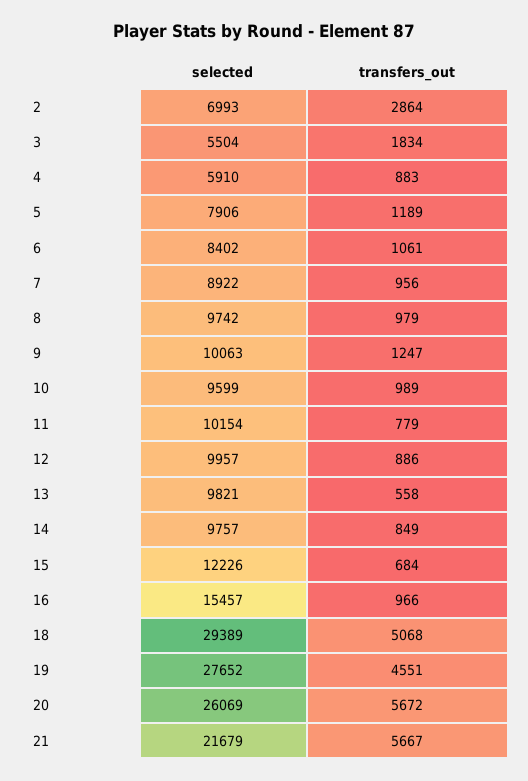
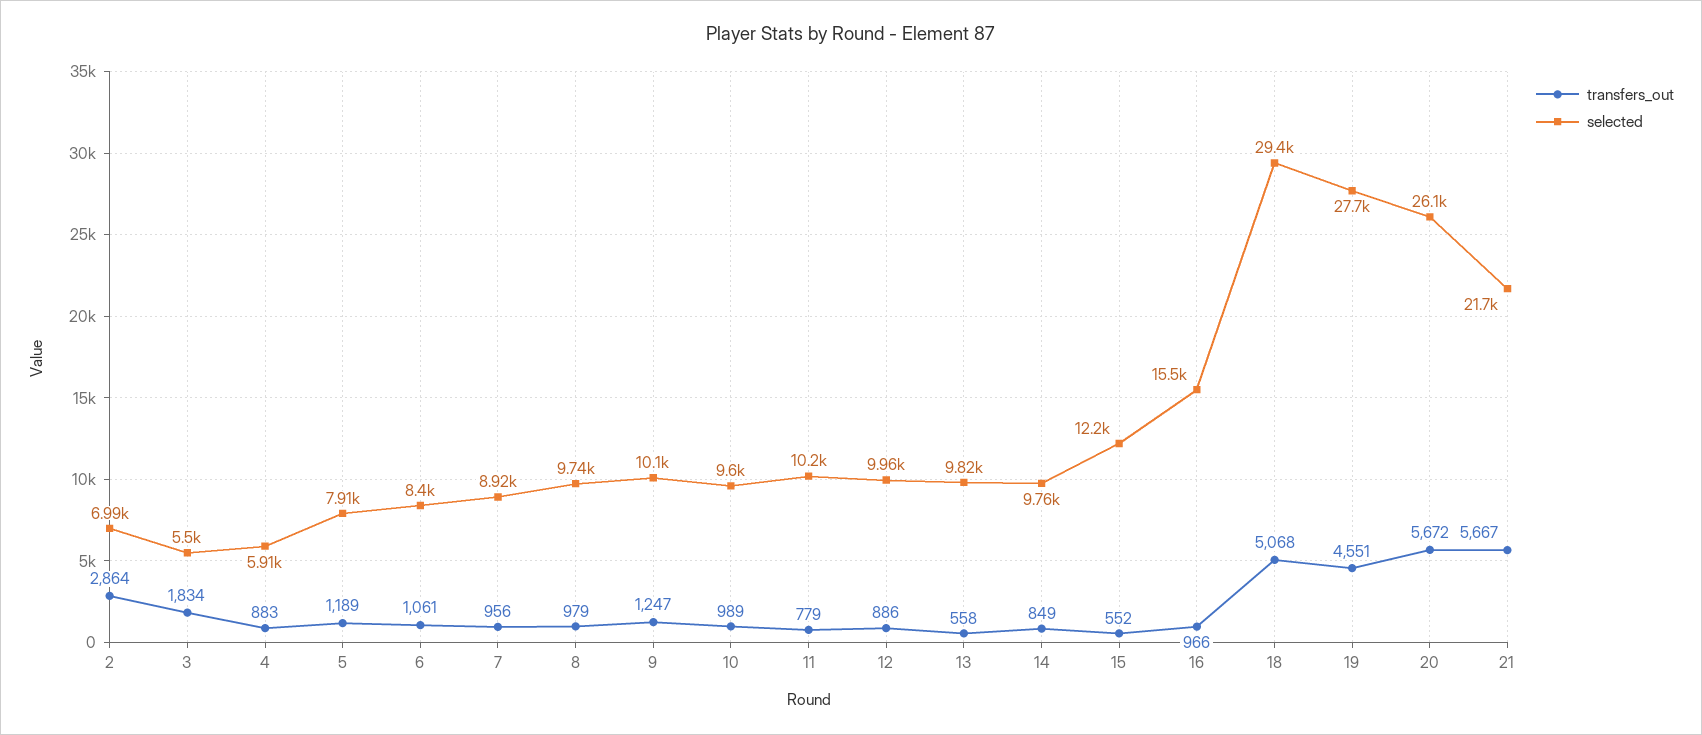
  {
    "selected": {
      "2": 6993,
      "3": 5504,
      "4": 5910,
      "5": 7906,
      "6": 8402,
      "7": 8922,
      "8": 9742,
      "9": 10063,
      "10": 9599,
      "11": 10154,
      "12": 9957,
      "13": 9821,
      "14": 9757,
      "15": 12226,
      "16": 15457,
      "18": 29389,
      "19": 27652,
      "20": 26069,
      "21": 21679
    },
    "transfers_out": {
      "2": 2864,
      "3": 1834,
      "4": 883,
      "5": 1189,
      "6": 1061,
      "7": 956,
      "8": 979,
      "9": 1247,
      "10": 989,
      "11": 779,
      "12": 886,
      "13": 558,
      "14": 849,
-     "15": 684,
+     "15": 552,
      "16": 966,
      "18": 5068,
      "19": 4551,
      "20": 5672,
      "21": 5667
    }
  }

